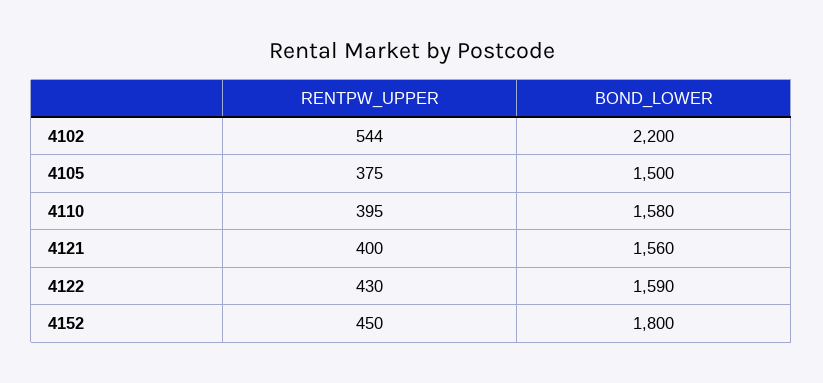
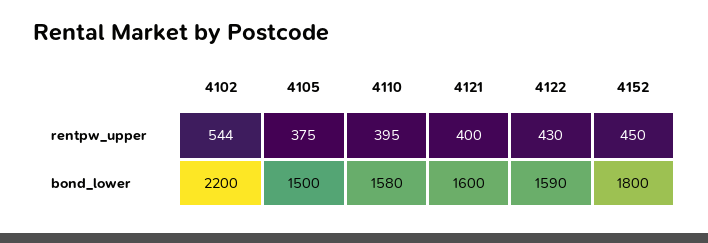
  {
    "RENTPW_UPPER": {
      "4102": 544,
      "4105": 375,
      "4110": 395,
      "4121": 400,
      "4122": 430,
      "4152": 450
    },
    "BOND_LOWER": {
      "4102": 2200,
      "4105": 1500,
      "4110": 1580,
-     "4121": 1560,
+     "4121": 1600,
      "4122": 1590,
      "4152": 1800
    }
  }

